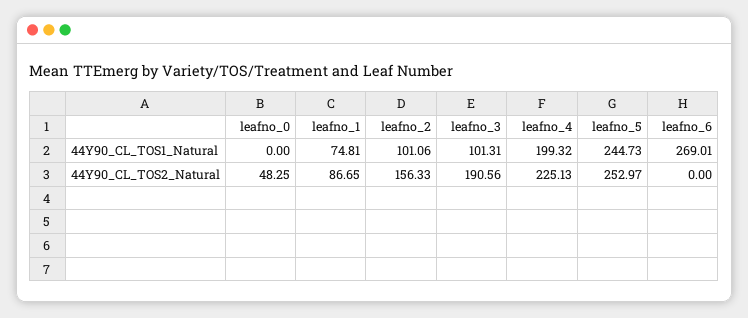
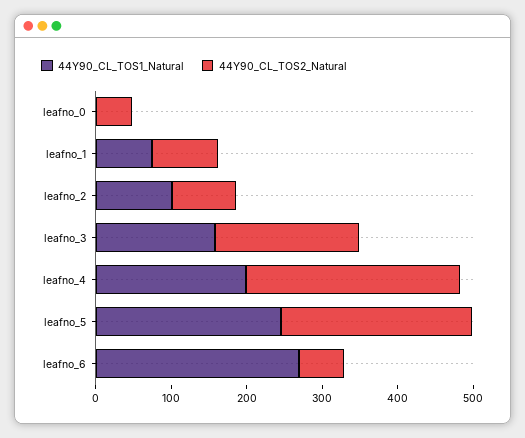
  {
    "44Y90_CL_TOS1_Natural": {
      "leafno_0": 0,
      "leafno_1": 74.81,
      "leafno_2": 101.06,
-     "leafno_3": 101.31,
+     "leafno_3": 160,
      "leafno_4": 199.32,
      "leafno_5": 244.73,
      "leafno_6": 269.01
    },
    "44Y90_CL_TOS2_Natural": {
      "leafno_0": 48.25,
      "leafno_1": 86.65,
-     "leafno_2": 156.33,
+     "leafno_2": 80,
      "leafno_3": 190.56,
-     "leafno_4": 225.13,
+     "leafno_4": 280,
      "leafno_5": 252.97,
-     "leafno_6": 0
+     "leafno_6": 60
    }
  }

